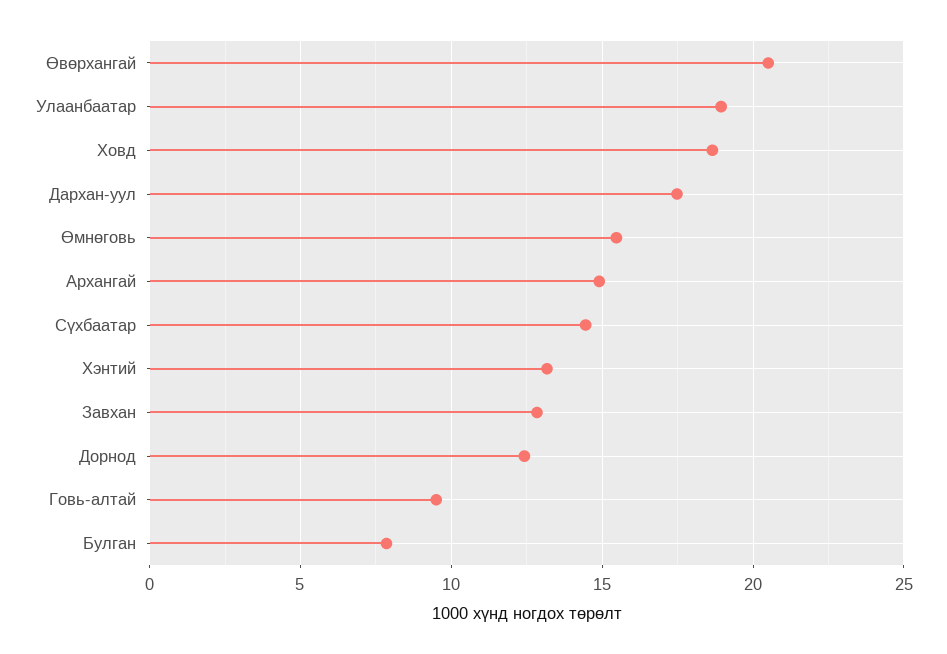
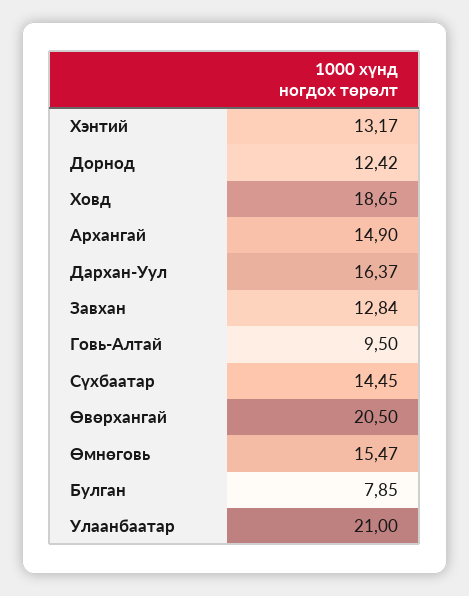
  {
    "Өвөрхангай": 20.5,
-   "Улаанбаатар": 19,
+   "Улаанбаатар": 21,
    "Ховд": 18.65,
-   "Дархан-уул": 17.5,
+   "Дархан-уул": 16.37,
    "Өмнөговь": 15.47,
    "Архангай": 14.9,
    "Сүхбаатар": 14.45,
    "Хэнтий": 13.17,
    "Завхан": 12.84,
    "Дорнод": 12.42,
    "Говь-алтай": 9.5,
    "Булган": 7.85
  }

